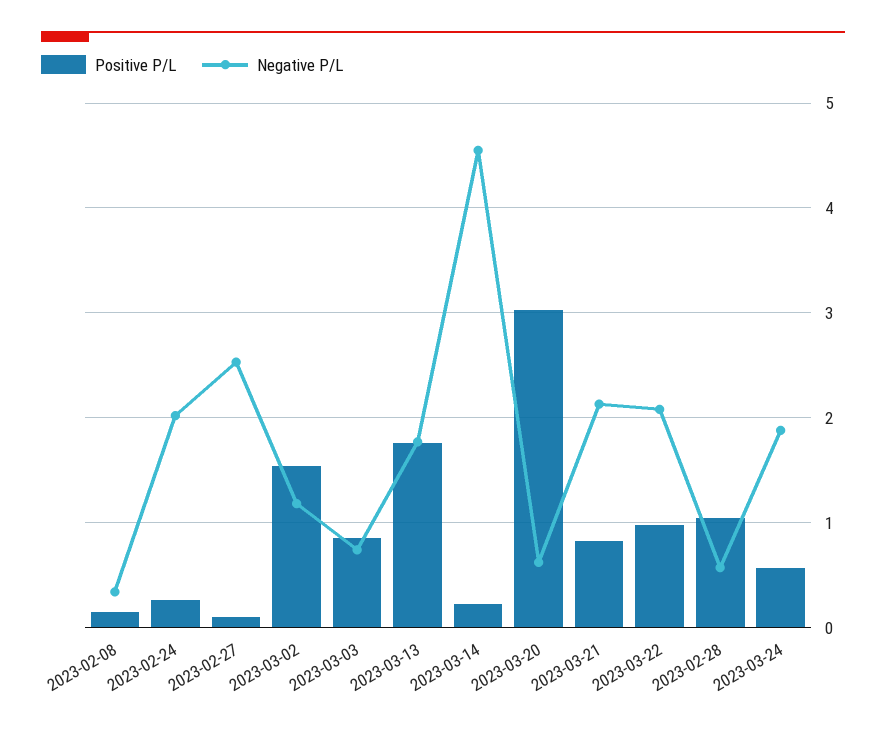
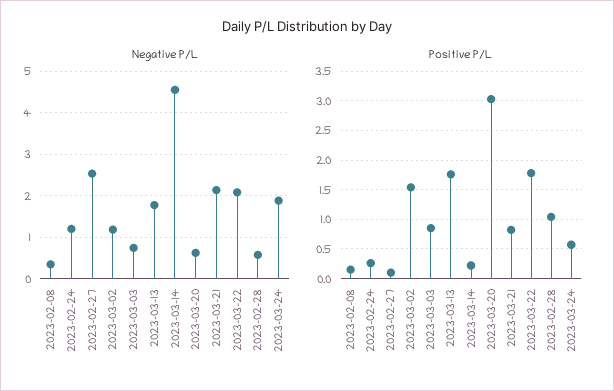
  {
    "Positive P/L": {
      "2023-02-08": 0.2,
      "2023-02-24": 0.3,
      "2023-02-27": 0.1,
      "2023-03-02": 1.5,
      "2023-03-03": 0.9,
      "2023-03-13": 1.8,
      "2023-03-14": 0.2,
      "2023-03-20": 3,
      "2023-03-21": 0.8,
-     "2023-03-22": 1,
+     "2023-03-22": 1.75,
      "2023-02-28": 1,
      "2023-03-24": 0.6
    },
    "Negative P/L": {
      "2023-02-08": 0.3,
-     "2023-02-24": 2,
+     "2023-02-24": 1.2,
      "2023-02-27": 2.5,
      "2023-03-02": 1.2,
      "2023-03-03": 0.7,
      "2023-03-13": 1.8,
      "2023-03-14": 4.6,
      "2023-03-20": 0.6,
      "2023-03-21": 2.1,
      "2023-03-22": 2.1,
      "2023-02-28": 0.6,
      "2023-03-24": 1.9
    }
  }

